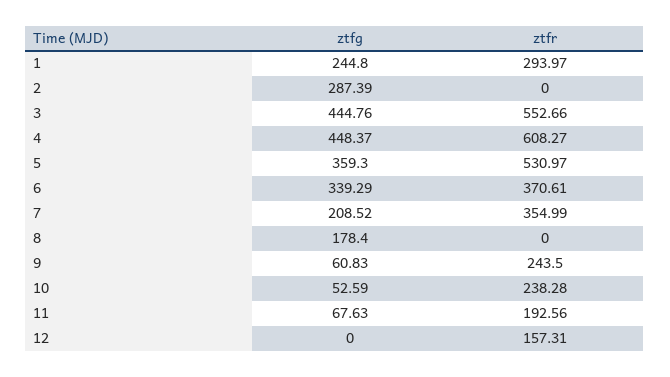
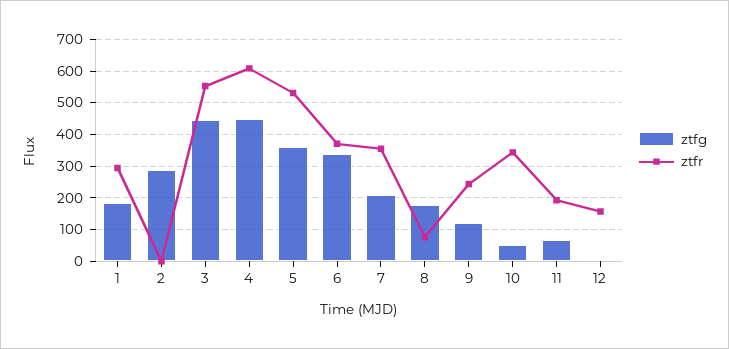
  {
    "ztfg": {
-     "1": 244.8,
+     "1": 180,
      "2": 287.39,
      "3": 444.76,
      "4": 448.37,
      "5": 359.3,
      "6": 339.29,
      "7": 208.52,
      "8": 178.4,
-     "9": 60.83,
+     "9": 120,
      "10": 52.59,
      "11": 67.63,
      "12": 0
    },
    "ztfr": {
      "1": 293.97,
      "2": 0,
      "3": 552.66,
      "4": 608.27,
      "5": 530.97,
      "6": 370.61,
      "7": 354.99,
-     "8": 0,
+     "8": 80,
      "9": 243.5,
-     "10": 238.28,
+     "10": 340,
      "11": 192.56,
      "12": 157.31
    }
  }

